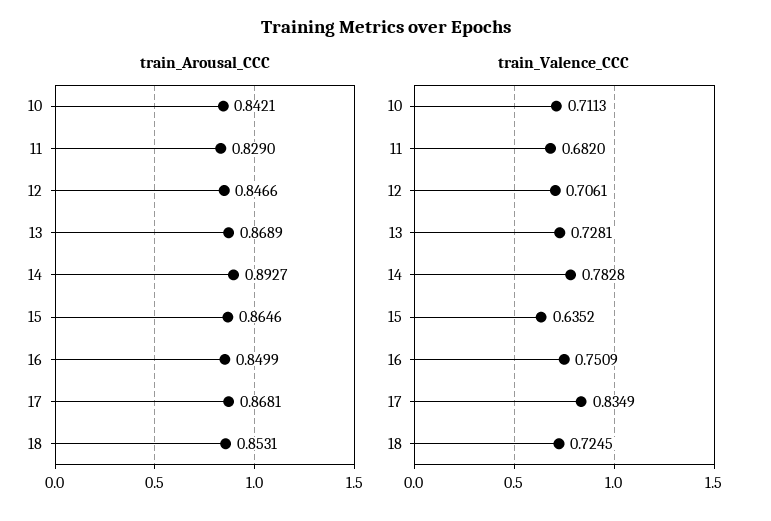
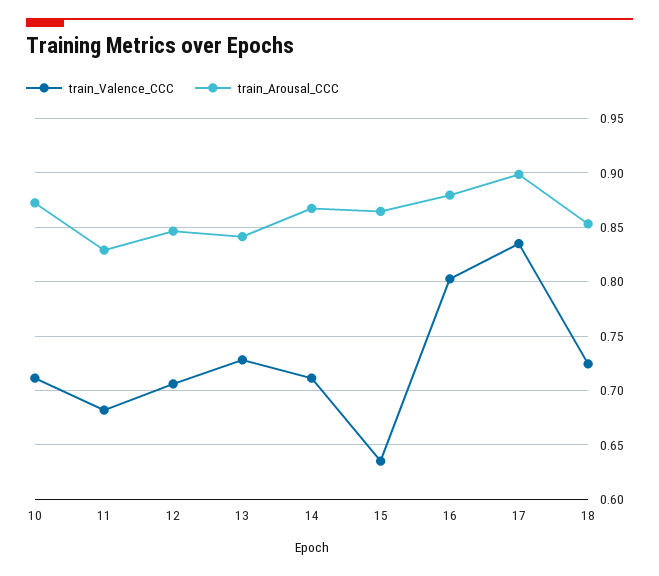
  {
    "train_Arousal_CCC": {
-     "10": 0.8421,
+     "10": 0.87,
      "11": 0.829,
      "12": 0.8466,
-     "13": 0.8689,
+     "13": 0.84,
-     "14": 0.8927,
+     "14": 0.87,
      "15": 0.8646,
-     "16": 0.8499,
+     "16": 0.88,
-     "17": 0.8681,
+     "17": 0.9,
      "18": 0.8531
    },
    "train_Valence_CCC": {
      "10": 0.7113,
      "11": 0.682,
      "12": 0.7061,
      "13": 0.7281,
-     "14": 0.7828,
+     "14": 0.71,
      "15": 0.6352,
-     "16": 0.7509,
+     "16": 0.8,
      "17": 0.8349,
      "18": 0.7245
    }
  }

